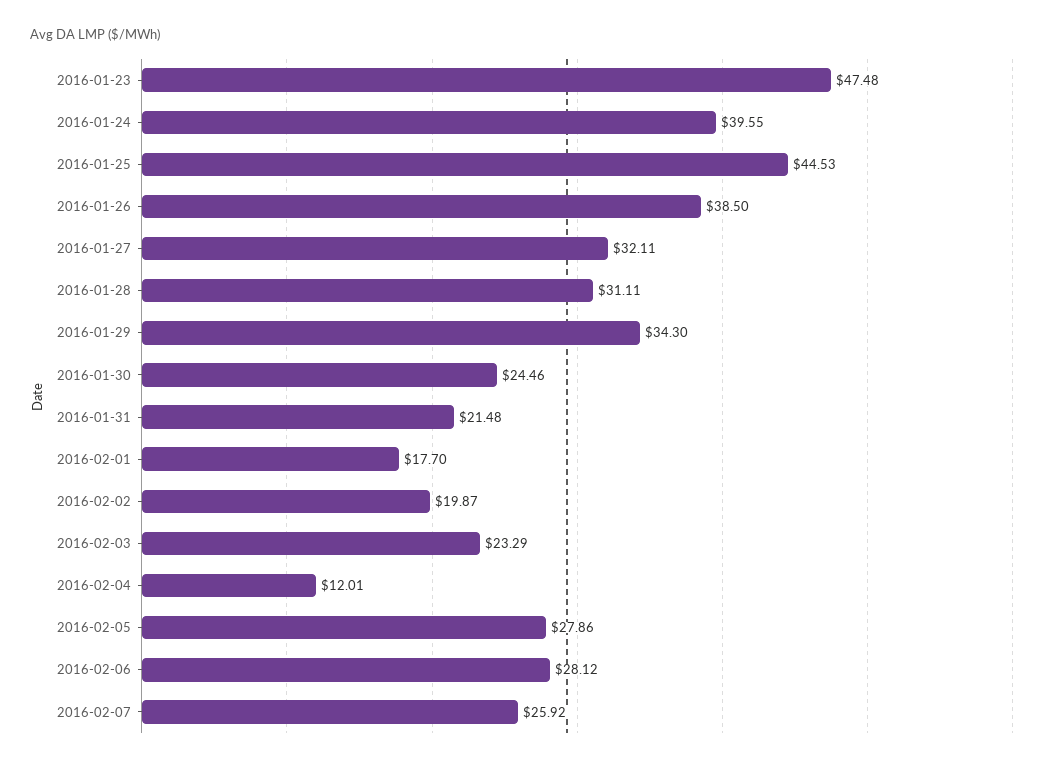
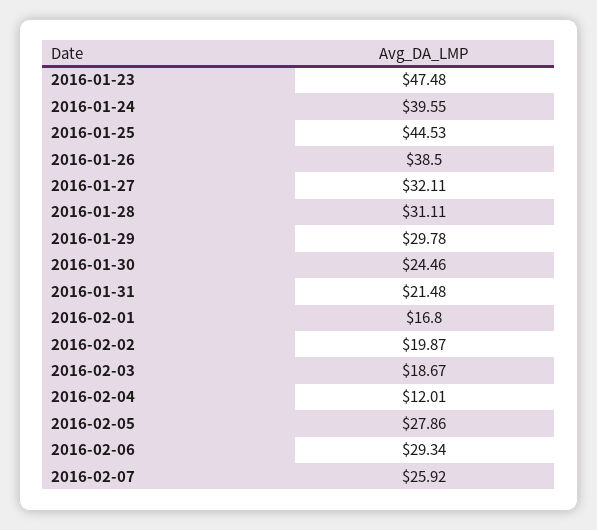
  {
    "2016-01-23": 47.48,
    "2016-01-24": 39.55,
    "2016-01-25": 44.53,
    "2016-01-26": 38.5,
    "2016-01-27": 32.11,
    "2016-01-28": 31.11,
-   "2016-01-29": 34.3,
+   "2016-01-29": 29.78,
    "2016-01-30": 24.46,
    "2016-01-31": 21.48,
-   "2016-02-01": 17.7,
+   "2016-02-01": 16.8,
    "2016-02-02": 19.87,
-   "2016-02-03": 23.29,
+   "2016-02-03": 18.67,
    "2016-02-04": 12.01,
    "2016-02-05": 27.86,
-   "2016-02-06": 28.12,
+   "2016-02-06": 29.34,
    "2016-02-07": 25.92
  }

